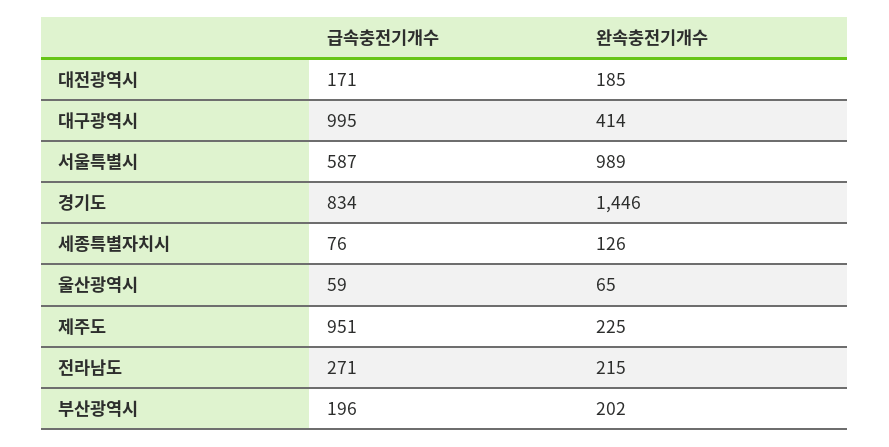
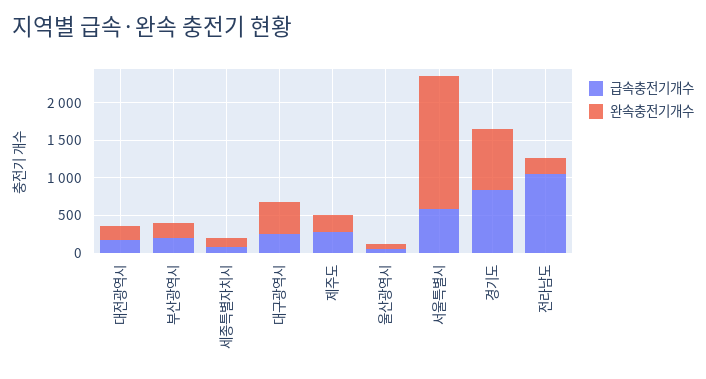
  {
    "급속충전기개수": {
      "대전광역시": 171,
-     "대구광역시": 995,
+     "대구광역시": 250,
      "서울특별시": 587,
      "경기도": 834,
      "세종특별자치시": 76,
      "울산광역시": 59,
-     "제주도": 951,
+     "제주도": 250,
-     "전라남도": 271,
+     "전라남도": 1000,
      "부산광역시": 196
    },
    "완속충전기개수": {
      "대전광역시": 185,
      "대구광역시": 414,
-     "서울특별시": 989,
+     "서울특별시": 1750,
-     "경기도": 1446,
+     "경기도": 750,
      "세종특별자치시": 126,
      "울산광역시": 65,
      "제주도": 225,
      "전라남도": 215,
      "부산광역시": 202
    }
  }

